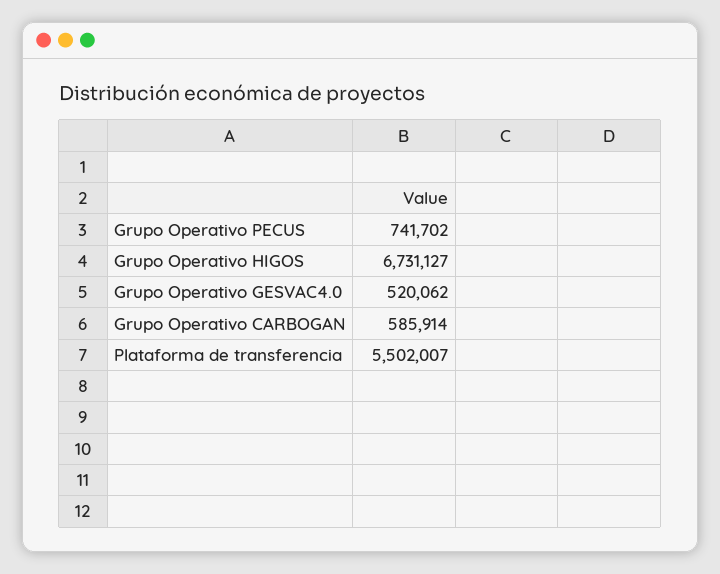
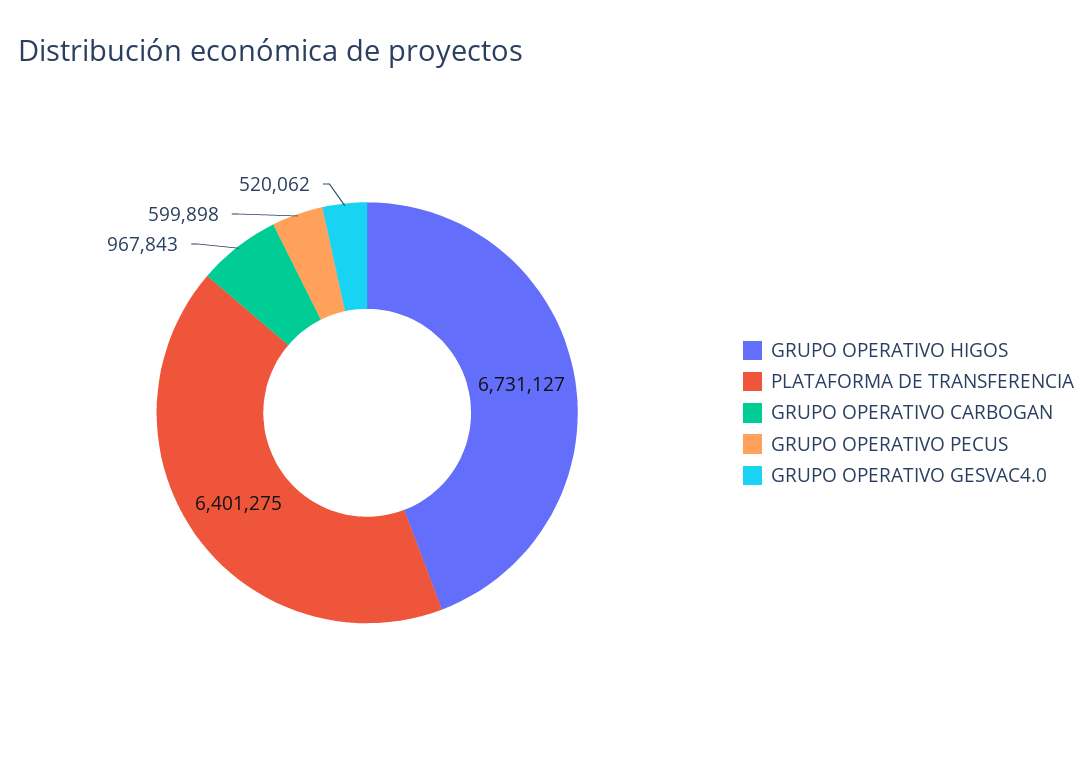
  {
-   "Grupo Operativo PECUS": 741702,
+   "Grupo Operativo PECUS": 599898,
    "Grupo Operativo HIGOS": 6731127,
    "Grupo Operativo GESVAC4.0": 520062,
-   "Grupo Operativo CARBOGAN": 585914,
+   "Grupo Operativo CARBOGAN": 967843,
-   "Plataforma de transferencia": 5502007
+   "Plataforma de transferencia": 6401275
  }

